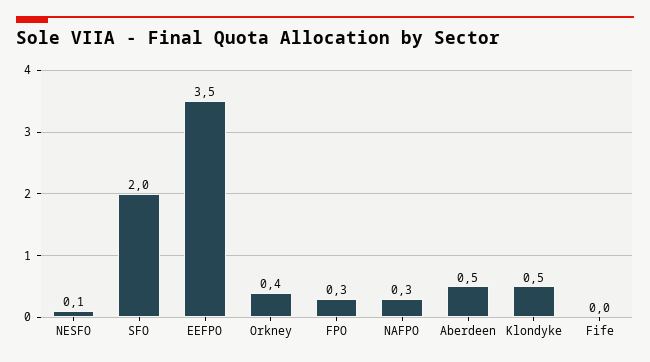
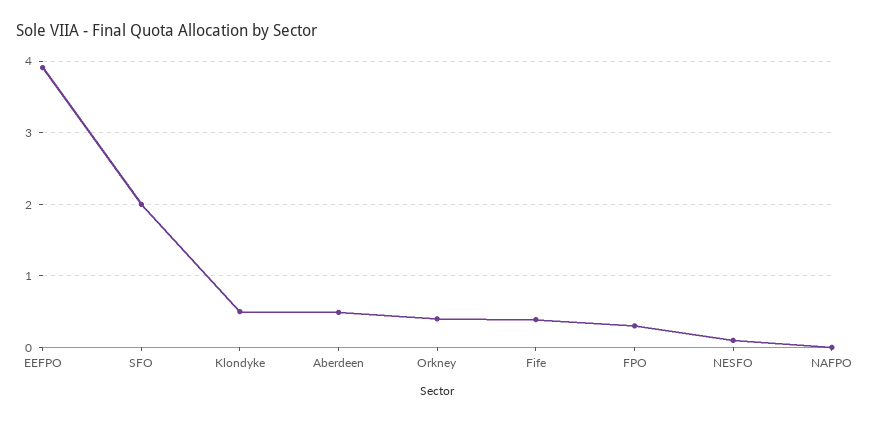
  {
    "NESFO": 0.1,
    "SFO": 2,
-   "EEFPO": 3.5,
+   "EEFPO": 3.9,
    "Orkney": 0.4,
    "FPO": 0.3,
-   "NAFPO": 0.3,
+   "NAFPO": 0,
    "Aberdeen": 0.5,
    "Klondyke": 0.5,
-   "Fife": 0
+   "Fife": 0.4
  }

